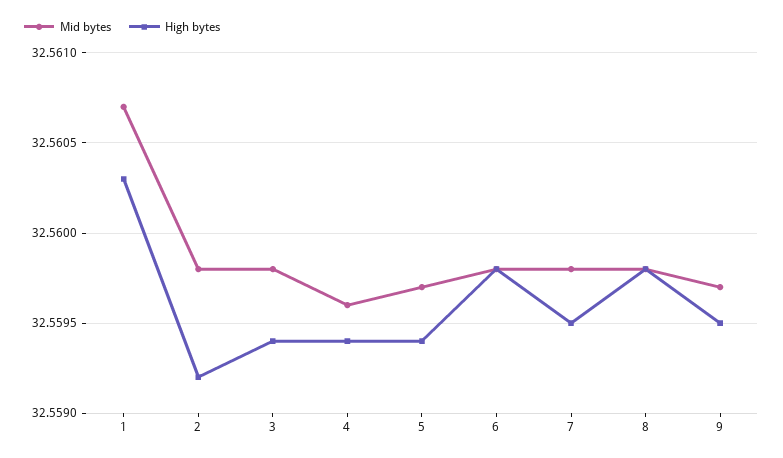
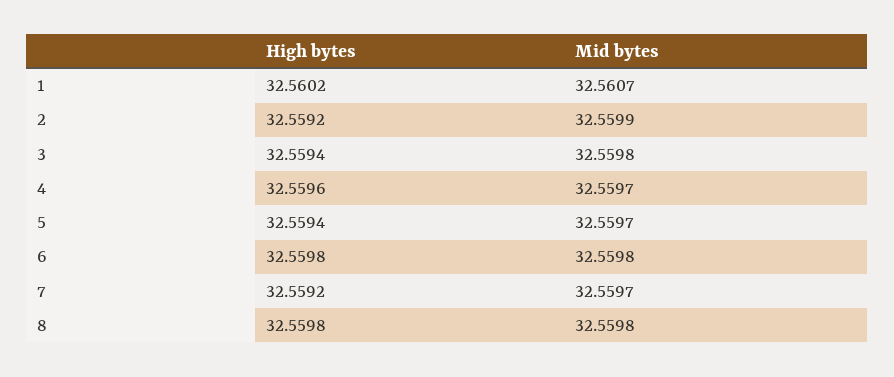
  {
    "Mid bytes": {
      "1": 32.5607,
-     "2": 32.5598,
+     "2": 32.5599,
      "3": 32.5598,
-     "4": 32.5596,
+     "4": 32.5597,
      "5": 32.5597,
      "6": 32.5598,
-     "7": 32.5598,
+     "7": 32.5597,
-     "8": 32.5598,
+     "8": 32.5598
-     "9": 32.5597
    },
    "High bytes": {
-     "1": 32.5603,
+     "1": 32.5602,
      "2": 32.5592,
      "3": 32.5594,
-     "4": 32.5594,
+     "4": 32.5596,
      "5": 32.5594,
      "6": 32.5598,
-     "7": 32.5595,
+     "7": 32.5592,
-     "8": 32.5598,
+     "8": 32.5598
-     "9": 32.5595
    }
  }

